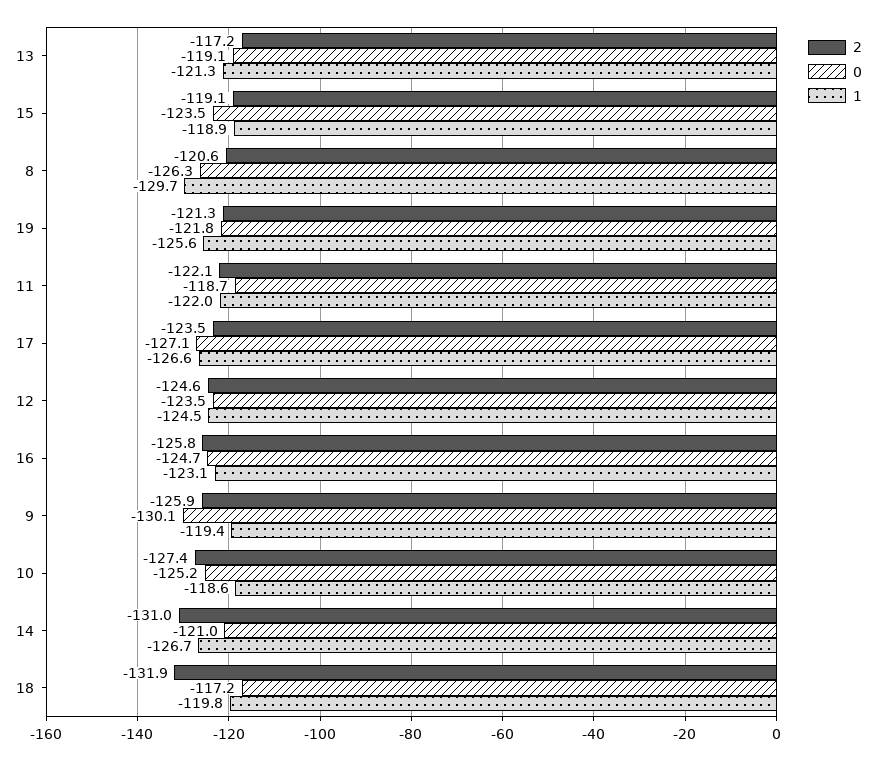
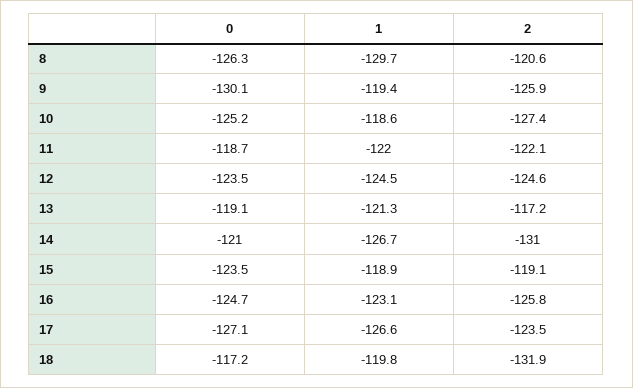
  {
    "2": {
      "13": -117.2,
      "15": -119.1,
      "8": -120.6,
-     "19": -121.3,
      "11": -122.1,
      "17": -123.5,
      "12": -124.6,
      "16": -125.8,
      "9": -125.9,
      "10": -127.4,
      "14": -131,
      "18": -131.9
    },
    "0": {
      "13": -119.1,
      "15": -123.5,
      "8": -126.3,
-     "19": -121.8,
      "11": -118.7,
      "17": -127.1,
      "12": -123.5,
      "16": -124.7,
      "9": -130.1,
      "10": -125.2,
      "14": -121,
      "18": -117.2
    },
    "1": {
      "13": -121.3,
      "15": -118.9,
      "8": -129.7,
-     "19": -125.6,
      "11": -122,
      "17": -126.6,
      "12": -124.5,
      "16": -123.1,
      "9": -119.4,
      "10": -118.6,
      "14": -126.7,
      "18": -119.8
    }
  }

